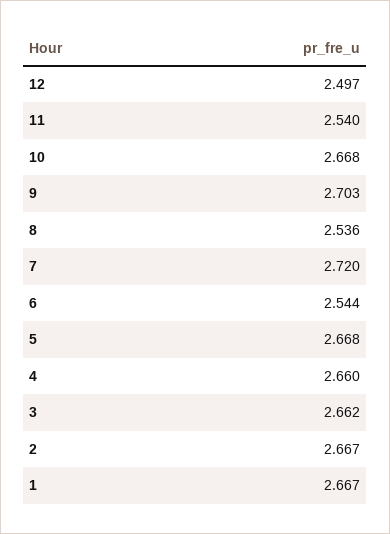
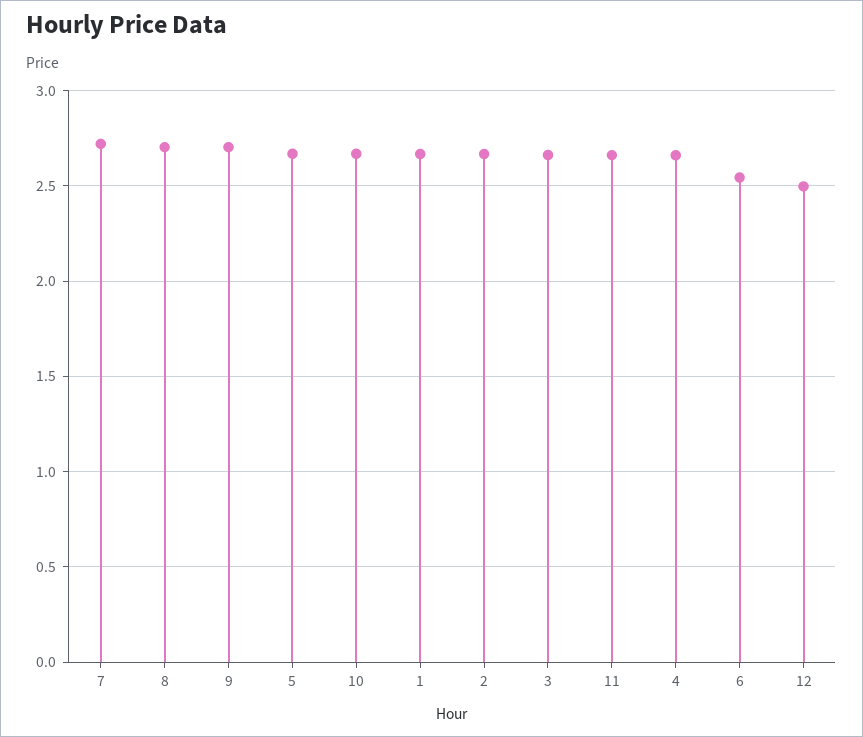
  {
    "12": 2.497,
-   "11": 2.54,
+   "11": 2.65,
    "10": 2.668,
    "9": 2.703,
-   "8": 2.536,
+   "8": 2.7,
    "7": 2.72,
    "6": 2.544,
    "5": 2.668,
    "4": 2.66,
    "3": 2.662,
    "2": 2.667,
    "1": 2.667
  }

